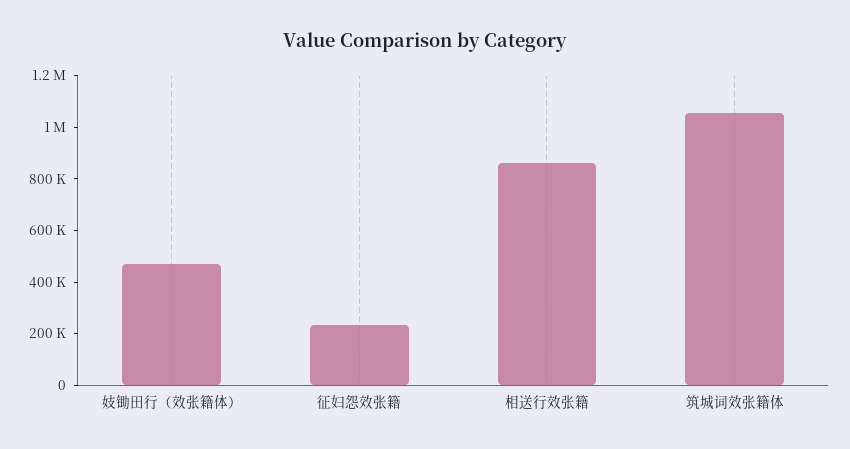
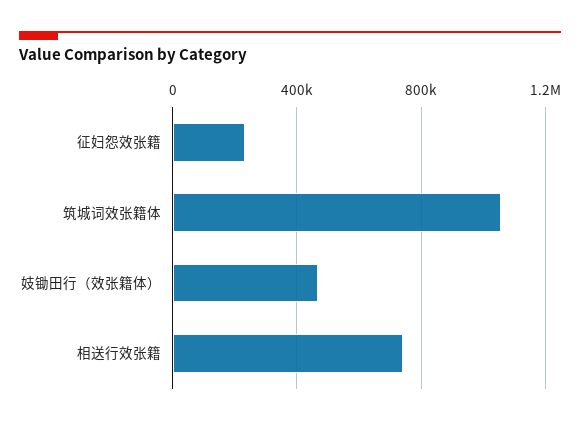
  {
    "妓锄田行（效张籍体）": 450000,
    "征妇怨效张籍": 250000,
-   "相送行效张籍": 850000,
+   "相送行效张籍": 750000,
    "筑城词效张籍体": 1050000
  }

